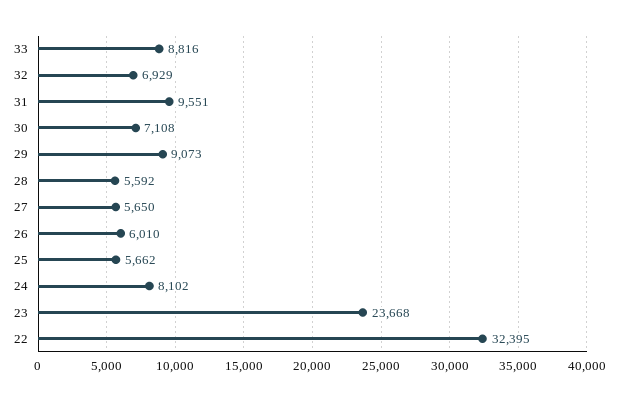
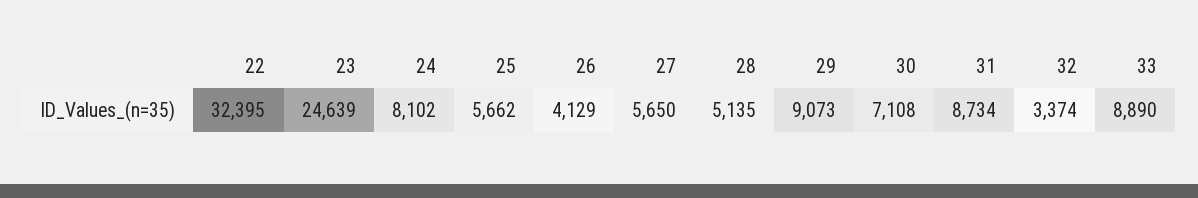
  {
-   "33": 8816,
+   "33": 8890,
-   "32": 6929,
+   "32": 3374,
-   "31": 9551,
+   "31": 8734,
    "30": 7108,
    "29": 9073,
-   "28": 5592,
+   "28": 5135,
    "27": 5650,
-   "26": 6010,
+   "26": 4129,
    "25": 5662,
    "24": 8102,
-   "23": 23668,
+   "23": 24639,
    "22": 32395
  }

